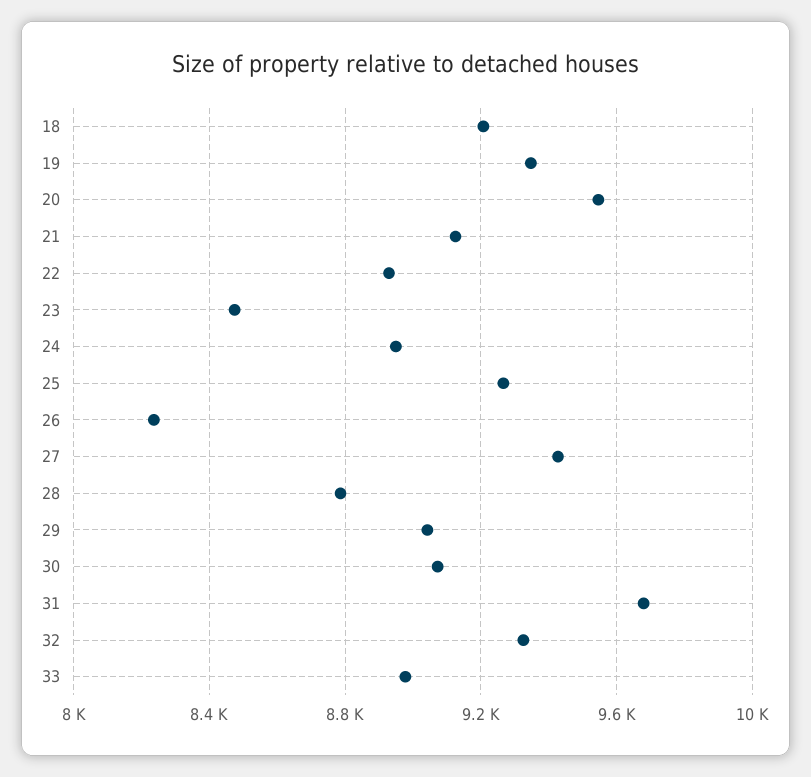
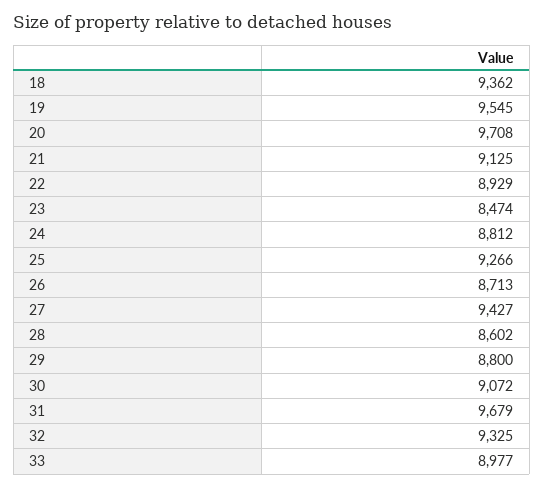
  {
-   "18": 9200,
+   "18": 9362,
-   "19": 9350,
+   "19": 9545,
-   "20": 9550,
+   "20": 9708,
    "21": 9125,
    "22": 8929,
    "23": 8474,
-   "24": 8950,
+   "24": 8812,
    "25": 9266,
-   "26": 8250,
+   "26": 8713,
    "27": 9427,
-   "28": 8800,
+   "28": 8602,
-   "29": 9050,
+   "29": 8800,
    "30": 9072,
    "31": 9679,
    "32": 9325,
    "33": 8977
  }

